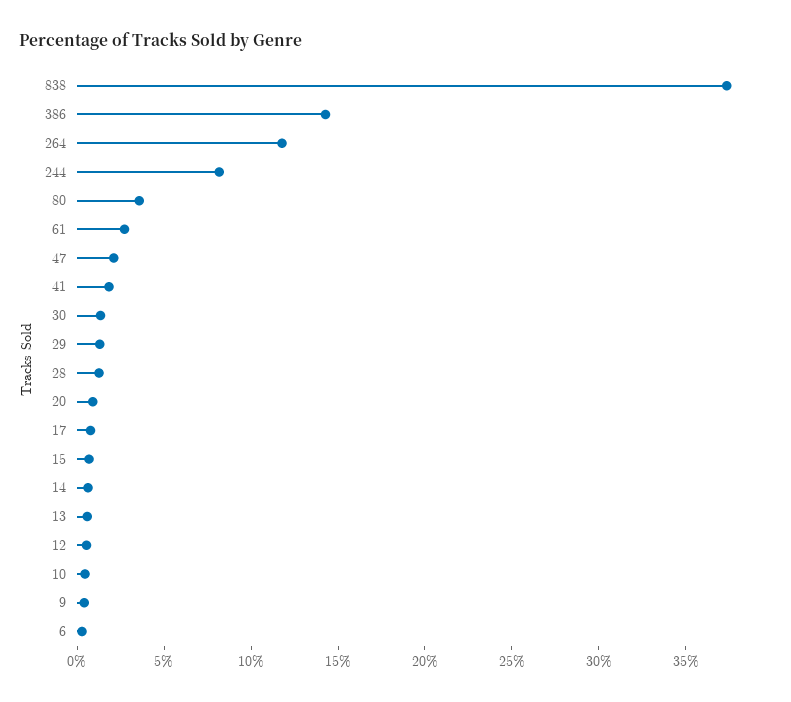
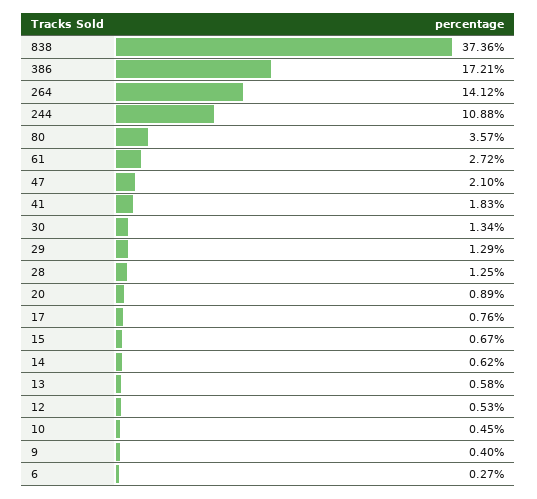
  {
    "838": 37.36,
-   "386": 14,
+   "386": 17.21,
-   "264": 12,
+   "264": 14.12,
-   "244": 8,
+   "244": 10.88,
    "80": 3.57,
    "61": 2.72,
    "47": 2.1,
    "41": 1.83,
    "30": 1.34,
    "29": 1.29,
    "28": 1.25,
    "20": 0.89,
    "17": 0.76,
    "15": 0.67,
    "14": 0.62,
    "13": 0.58,
    "12": 0.53,
    "10": 0.45,
    "9": 0.4,
    "6": 0.27
  }

